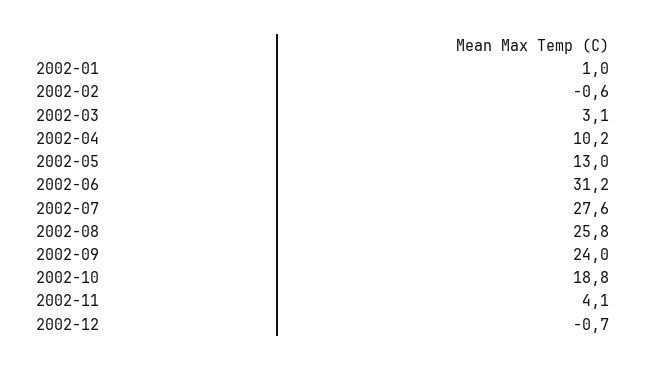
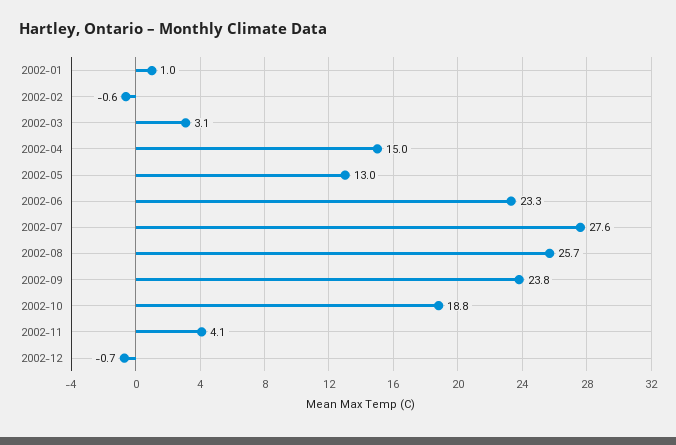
  {
    "2002-01": 1,
    "2002-02": -0.6,
    "2002-03": 3.1,
-   "2002-04": 10.2,
+   "2002-04": 15,
    "2002-05": 13,
-   "2002-06": 31.2,
+   "2002-06": 23.3,
    "2002-07": 27.6,
-   "2002-08": 25.8,
+   "2002-08": 25.7,
-   "2002-09": 24,
+   "2002-09": 23.8,
    "2002-10": 18.8,
    "2002-11": 4.1,
    "2002-12": -0.7
  }

